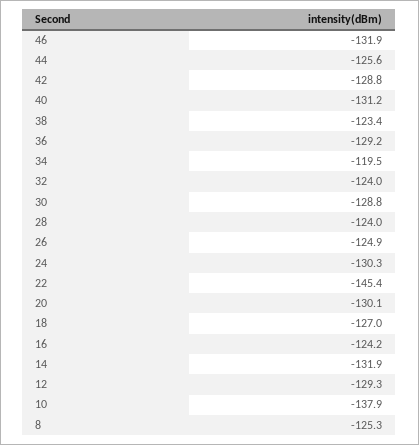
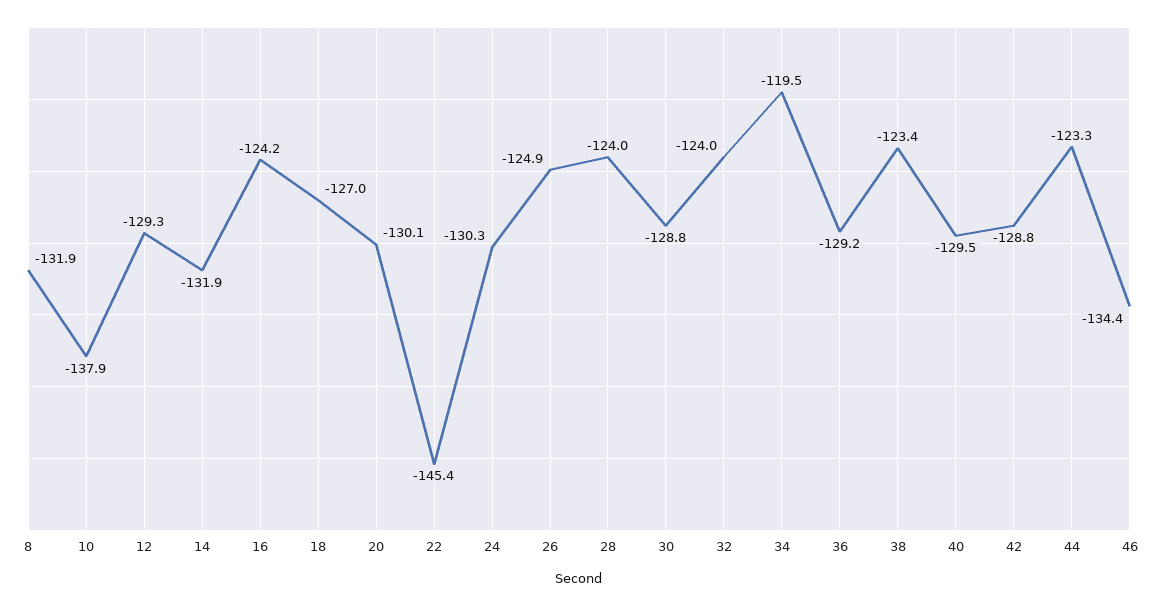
  {
-   "46": -131.9,
+   "46": -134.4,
-   "44": -125.6,
+   "44": -123.3,
    "42": -128.8,
-   "40": -131.2,
+   "40": -129.5,
    "38": -123.4,
    "36": -129.2,
    "34": -119.5,
    "32": -124,
    "30": -128.8,
    "28": -124,
    "26": -124.9,
    "24": -130.3,
    "22": -145.4,
    "20": -130.1,
    "18": -127,
    "16": -124.2,
    "14": -131.9,
    "12": -129.3,
    "10": -137.9,
-   "8": -125.3
+   "8": -131.9
  }

